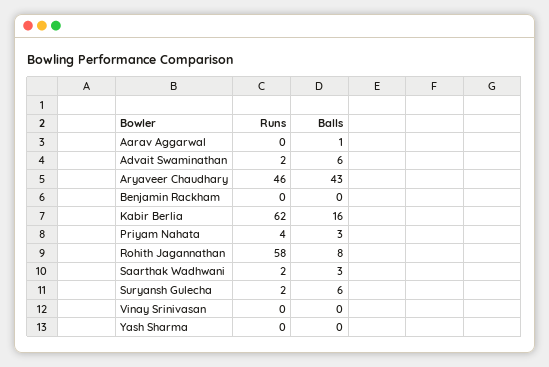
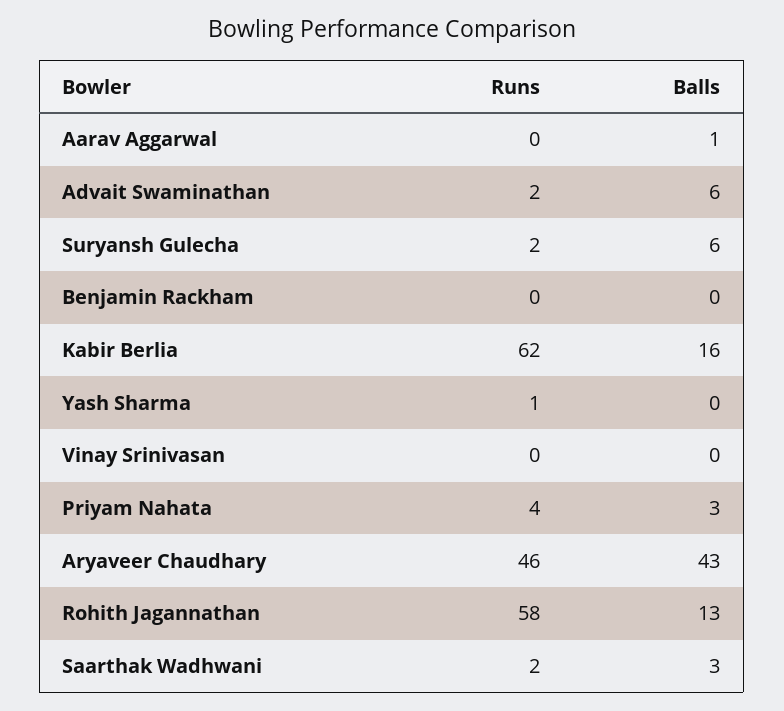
  {
    "Runs": {
      "Aarav Aggarwal": 0,
      "Advait Swaminathan": 2,
      "Aryaveer Chaudhary": 46,
      "Benjamin Rackham": 0,
      "Kabir Berlia": 62,
      "Priyam Nahata": 4,
      "Rohith Jagannathan": 58,
      "Saarthak Wadhwani": 2,
      "Suryansh Gulecha": 2,
      "Vinay Srinivasan": 0,
-     "Yash Sharma": 0
+     "Yash Sharma": 1
    },
    "Balls": {
      "Aarav Aggarwal": 1,
      "Advait Swaminathan": 6,
      "Aryaveer Chaudhary": 43,
      "Benjamin Rackham": 0,
      "Kabir Berlia": 16,
      "Priyam Nahata": 3,
-     "Rohith Jagannathan": 8,
+     "Rohith Jagannathan": 13,
      "Saarthak Wadhwani": 3,
      "Suryansh Gulecha": 6,
      "Vinay Srinivasan": 0,
      "Yash Sharma": 0
    }
  }

